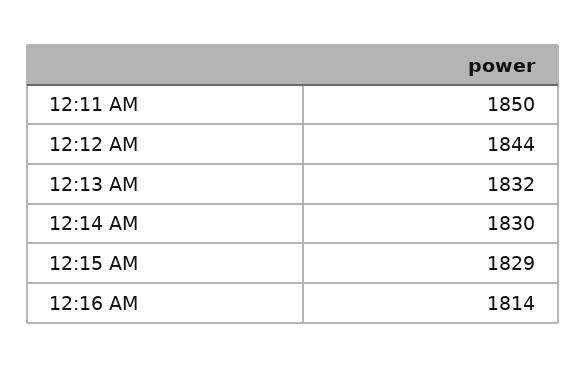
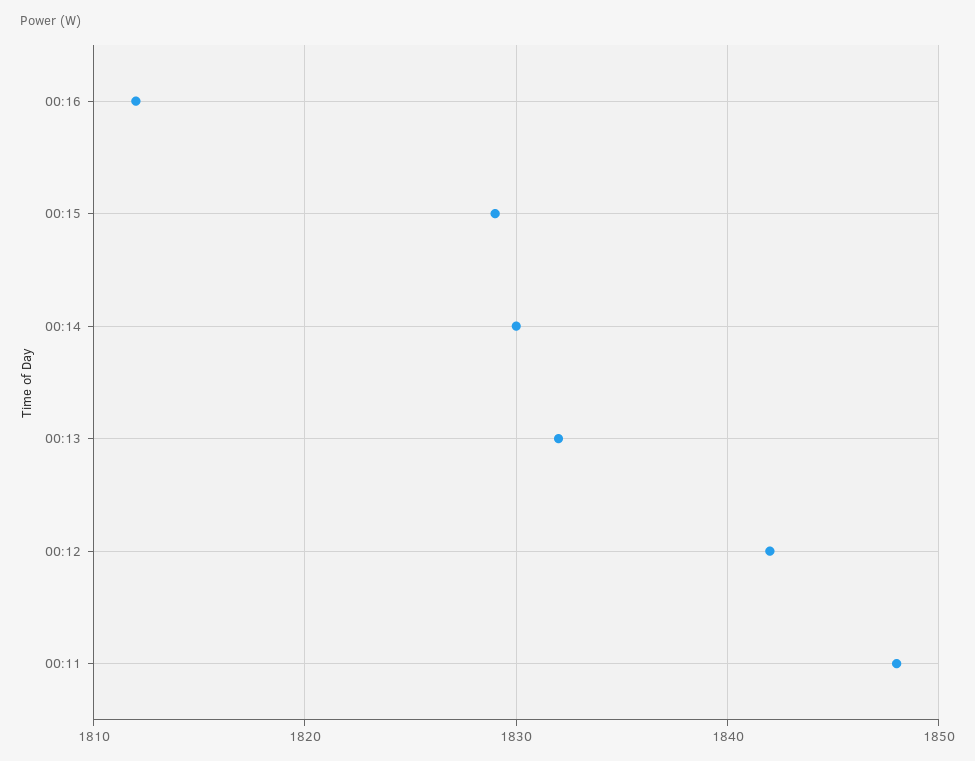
  {
-   "12:11 AM": 1850,
+   "12:11 AM": 1848,
-   "12:12 AM": 1844,
+   "12:12 AM": 1842,
    "12:13 AM": 1832,
    "12:14 AM": 1830,
    "12:15 AM": 1829,
-   "12:16 AM": 1814
+   "12:16 AM": 1812
  }

